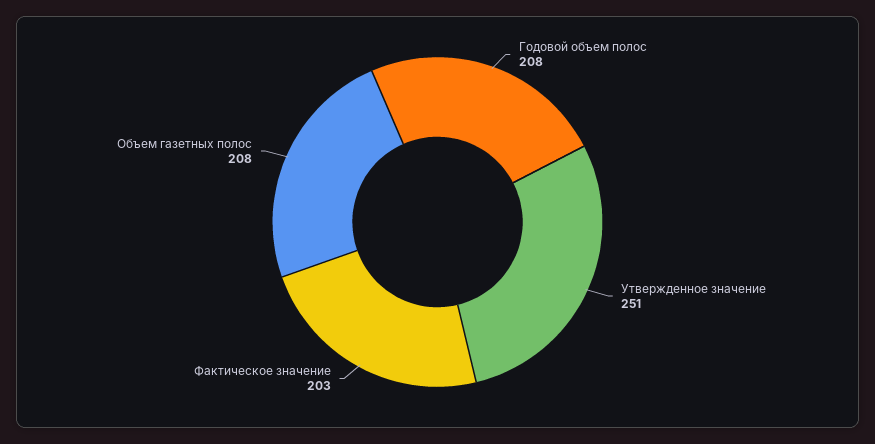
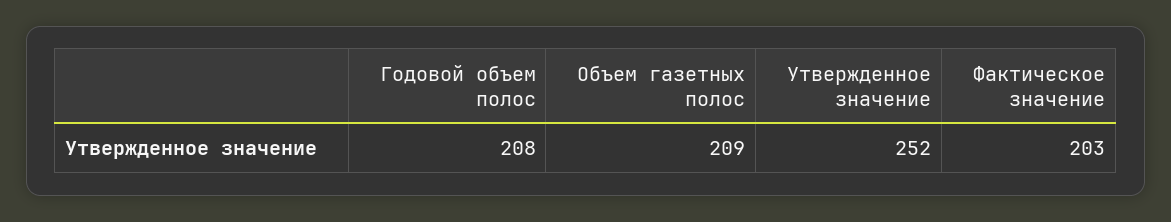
  {
    "Годовой объем полос": 208,
-   "Утвержденное значение": 251,
+   "Утвержденное значение": 252,
    "Фактическое значение": 203,
-   "Объем газетных полос": 208
+   "Объем газетных полос": 209
  }

